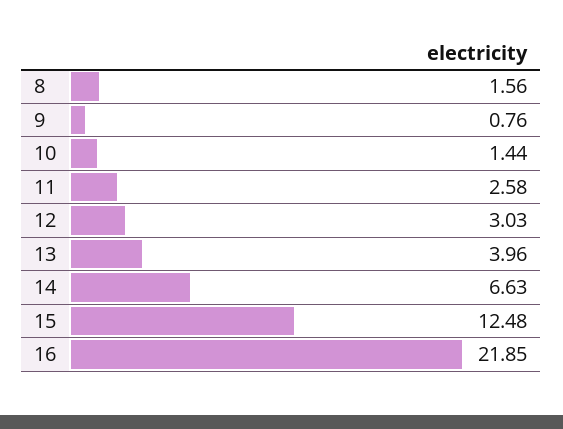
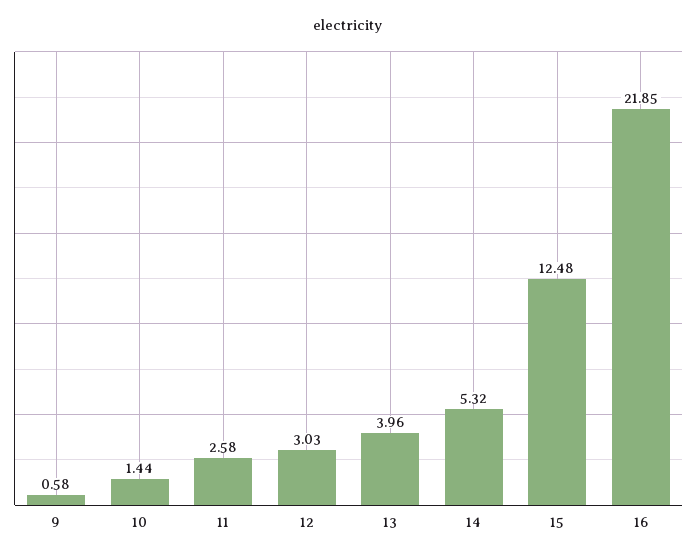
  {
-   "8": 1.56,
-   "9": 0.76,
+   "9": 0.58,
    "10": 1.44,
    "11": 2.58,
    "12": 3.03,
    "13": 3.96,
-   "14": 6.63,
+   "14": 5.32,
    "15": 12.48,
    "16": 21.85
  }

